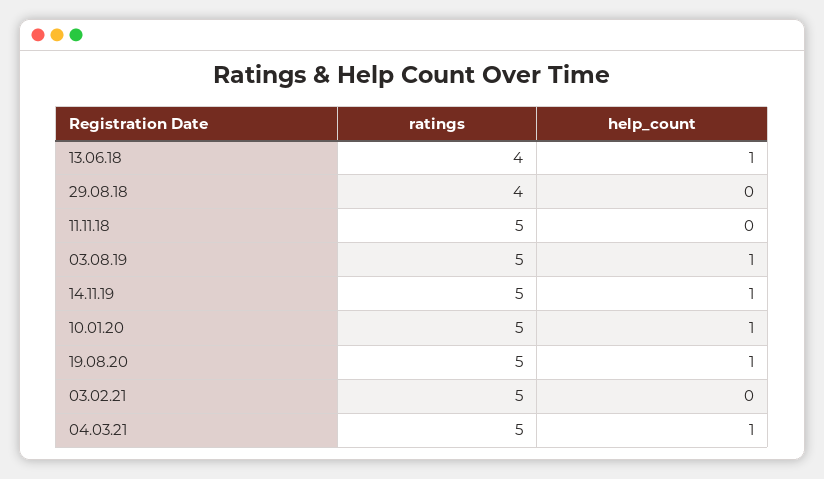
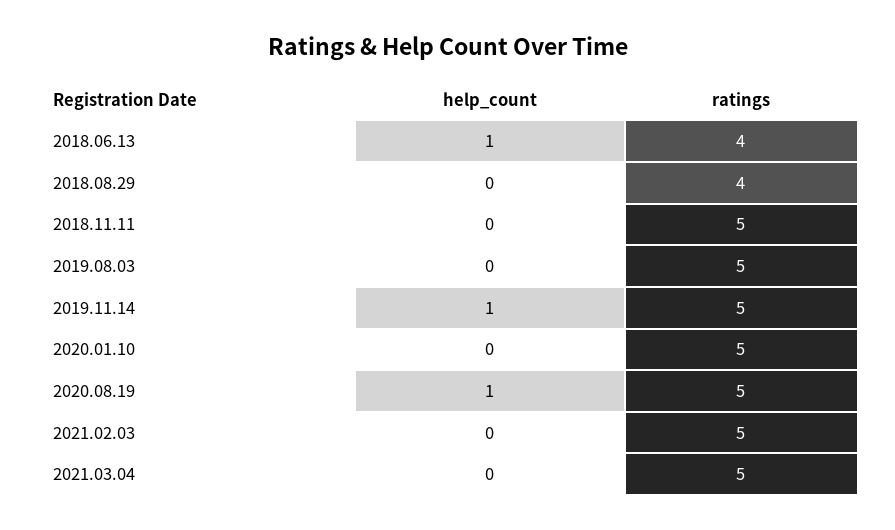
  {
    "ratings": {
      "13.06.18": 4,
      "29.08.18": 4,
      "11.11.18": 5,
      "03.08.19": 5,
      "14.11.19": 5,
      "10.01.20": 5,
      "19.08.20": 5,
      "03.02.21": 5,
      "04.03.21": 5
    },
    "help_count": {
      "13.06.18": 1,
      "29.08.18": 0,
      "11.11.18": 0,
-     "03.08.19": 1,
+     "03.08.19": 0,
      "14.11.19": 1,
-     "10.01.20": 1,
+     "10.01.20": 0,
      "19.08.20": 1,
      "03.02.21": 0,
-     "04.03.21": 1
+     "04.03.21": 0
    }
  }

